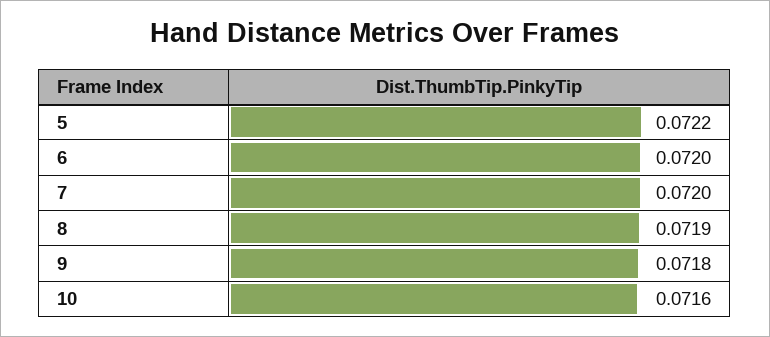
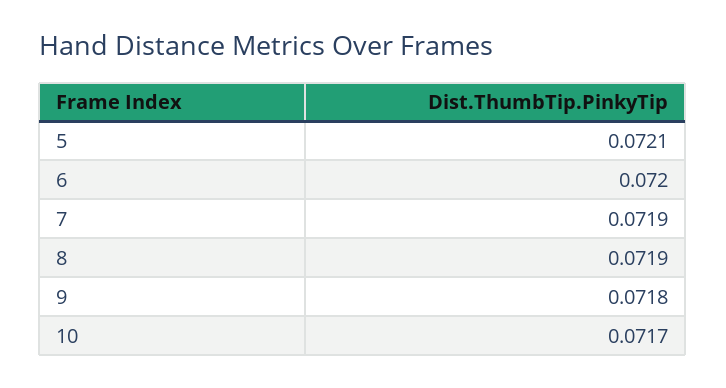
  {
-   "5": 0.0722,
+   "5": 0.0721,
    "6": 0.072,
-   "7": 0.072,
+   "7": 0.0719,
    "8": 0.0719,
    "9": 0.0718,
-   "10": 0.0716
+   "10": 0.0717
  }

